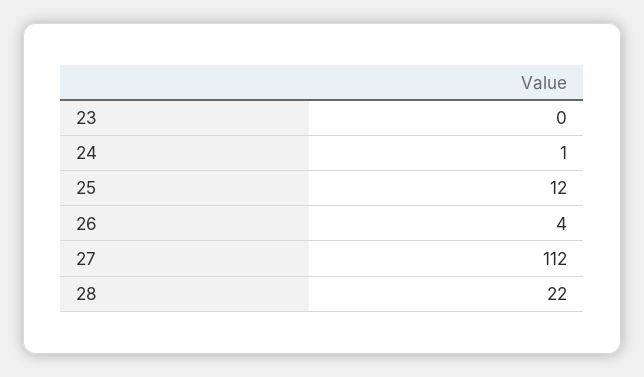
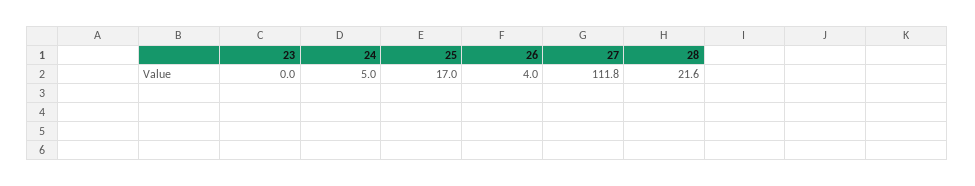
  {
    "23": 0,
-   "24": 1,
+   "24": 5,
-   "25": 12,
+   "25": 17,
    "26": 4,
    "27": 111.8,
    "28": 21.6
  }

